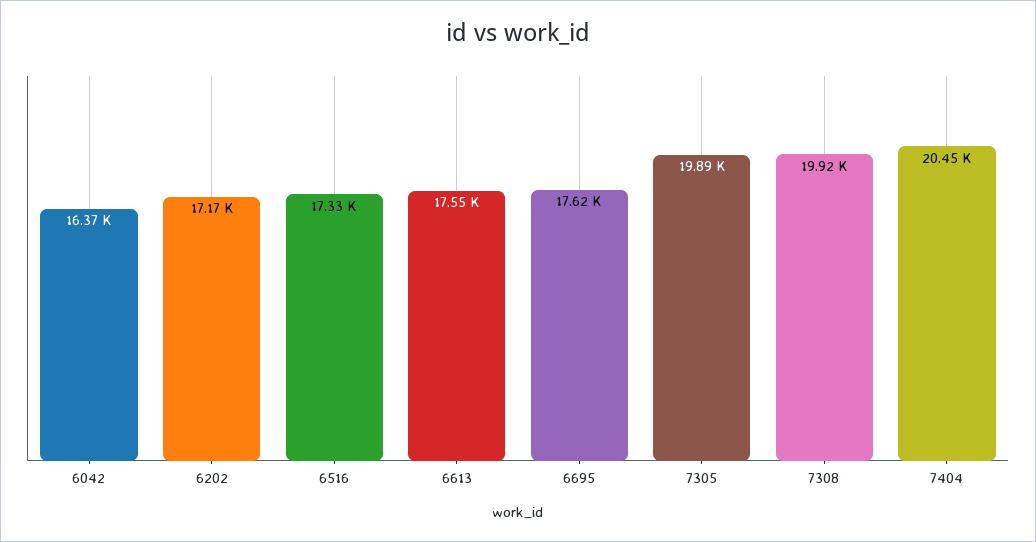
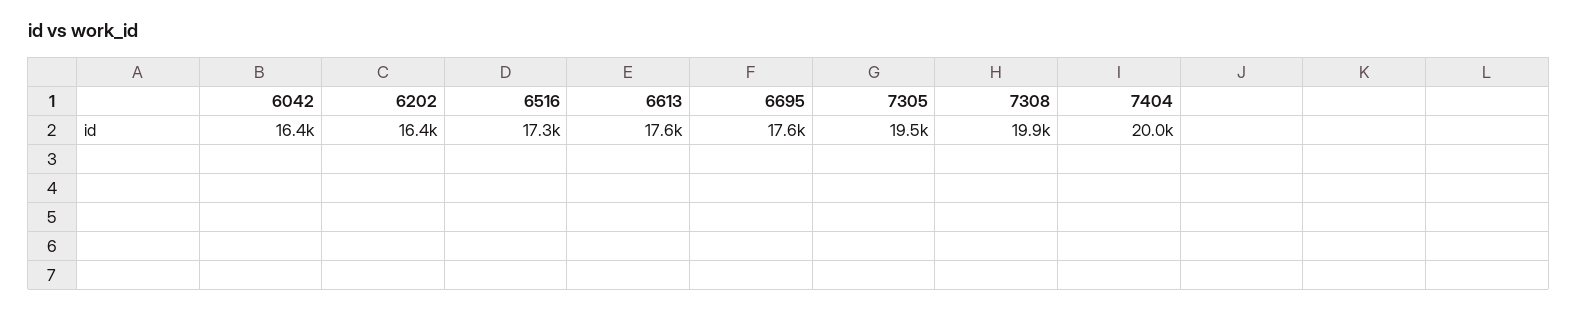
  {
    "6042": 16370,
-   "6202": 17170,
+   "6202": 16400,
    "6516": 17330,
    "6613": 17550,
    "6695": 17620,
-   "7305": 19890,
+   "7305": 19500,
    "7308": 19920,
-   "7404": 20450
+   "7404": 20000
  }

